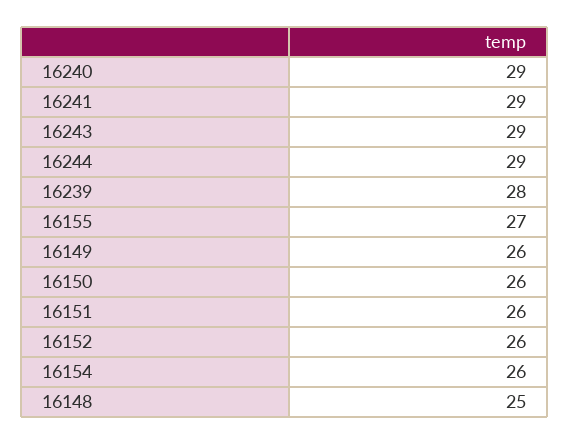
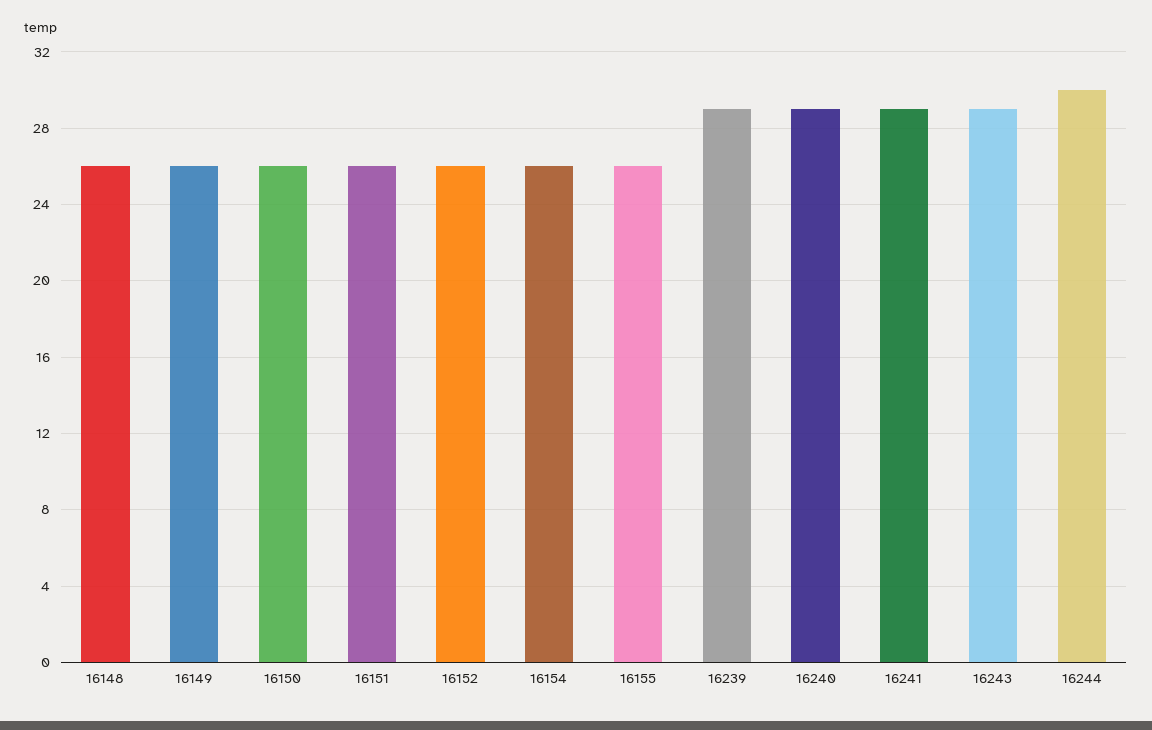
  {
    "16240": 29,
    "16241": 29,
    "16243": 29,
-   "16244": 29,
+   "16244": 30,
-   "16239": 28,
+   "16239": 29,
-   "16155": 27,
+   "16155": 26,
    "16149": 26,
    "16150": 26,
    "16151": 26,
    "16152": 26,
    "16154": 26,
-   "16148": 25
+   "16148": 26
  }

